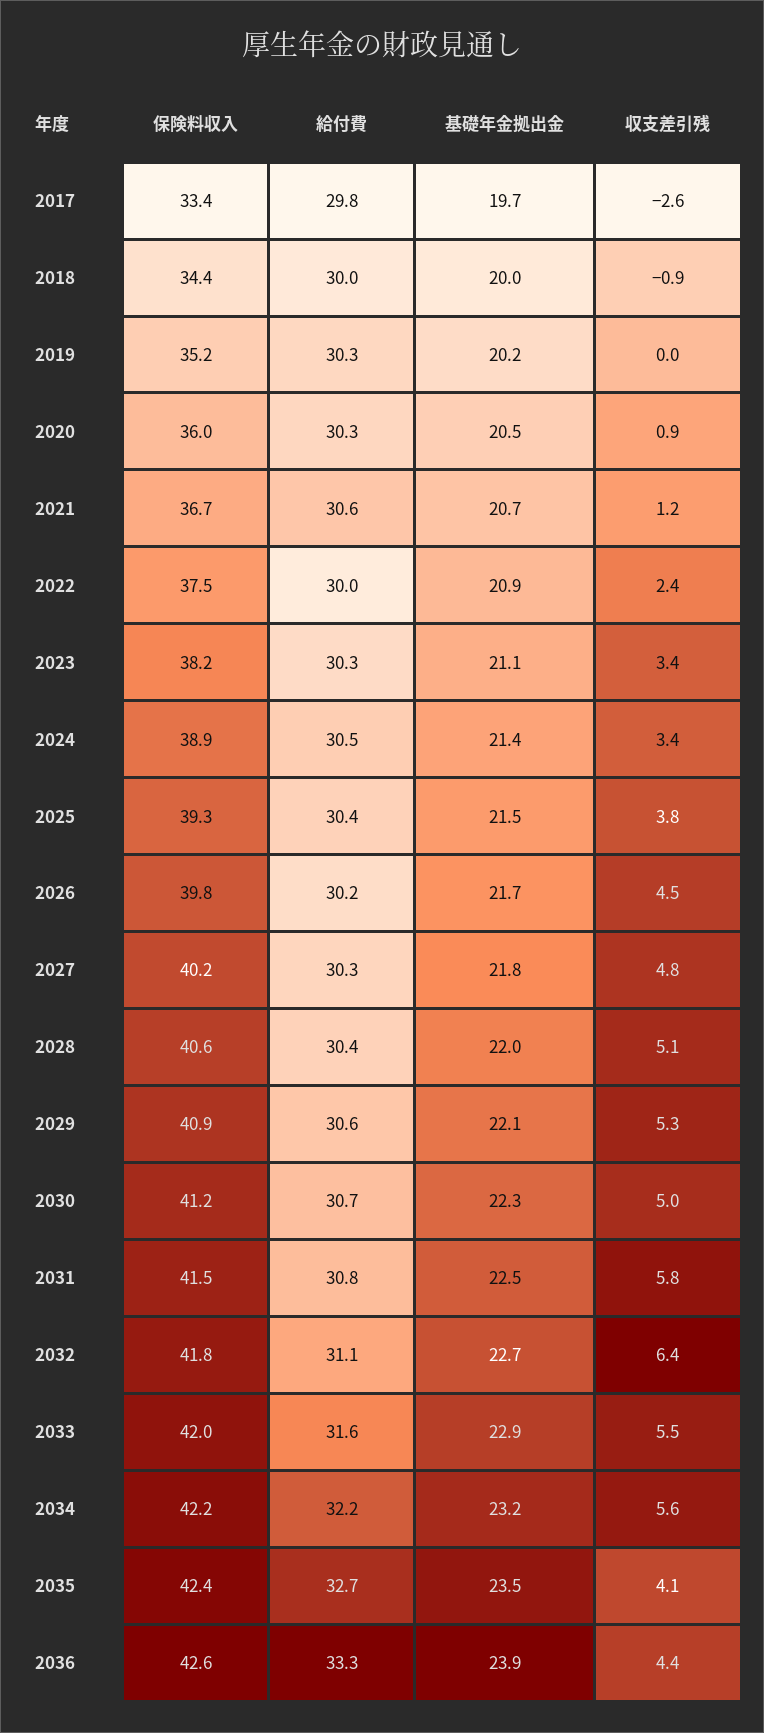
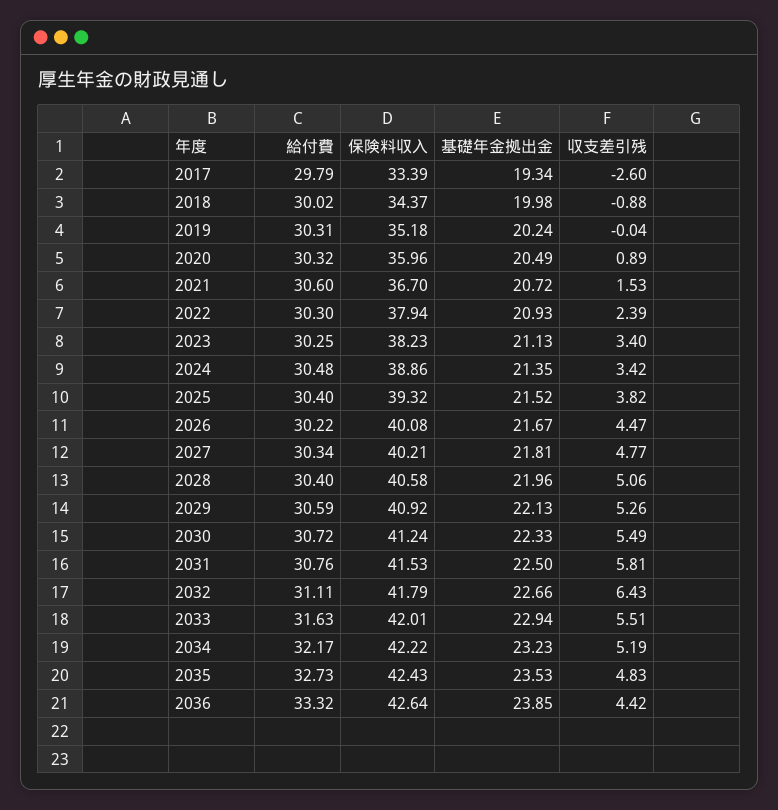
  {
    "保険料収入": {
      "2017": 33.39,
      "2018": 34.37,
      "2019": 35.18,
      "2020": 35.96,
      "2021": 36.7,
-     "2022": 37.5,
+     "2022": 37.94,
      "2023": 38.23,
      "2024": 38.86,
      "2025": 39.32,
-     "2026": 39.8,
+     "2026": 40.08,
      "2027": 40.21,
      "2028": 40.58,
      "2029": 40.92,
      "2030": 41.24,
      "2031": 41.53,
      "2032": 41.79,
      "2033": 42.01,
      "2034": 42.22,
      "2035": 42.43,
      "2036": 42.64
    },
    "給付費": {
      "2017": 29.79,
      "2018": 30.02,
      "2019": 30.31,
      "2020": 30.32,
      "2021": 30.6,
-     "2022": 30,
+     "2022": 30.3,
      "2023": 30.25,
      "2024": 30.48,
      "2025": 30.4,
      "2026": 30.22,
      "2027": 30.34,
      "2028": 30.4,
      "2029": 30.59,
      "2030": 30.72,
      "2031": 30.76,
      "2032": 31.11,
      "2033": 31.63,
      "2034": 32.17,
      "2035": 32.73,
      "2036": 33.32
    },
    "基礎年金拠出金": {
-     "2017": 19.7,
+     "2017": 19.34,
      "2018": 19.98,
      "2019": 20.24,
      "2020": 20.49,
      "2021": 20.72,
      "2022": 20.93,
      "2023": 21.13,
      "2024": 21.35,
      "2025": 21.52,
      "2026": 21.67,
      "2027": 21.81,
      "2028": 21.96,
      "2029": 22.13,
      "2030": 22.33,
      "2031": 22.5,
      "2032": 22.66,
      "2033": 22.94,
      "2034": 23.23,
      "2035": 23.53,
      "2036": 23.85
    },
    "収支差引残": {
      "2017": -2.6,
      "2018": -0.88,
      "2019": -0.04,
      "2020": 0.89,
-     "2021": 1.2,
+     "2021": 1.53,
      "2022": 2.39,
      "2023": 3.4,
      "2024": 3.42,
      "2025": 3.82,
      "2026": 4.47,
      "2027": 4.77,
      "2028": 5.06,
      "2029": 5.26,
-     "2030": 5,
+     "2030": 5.49,
      "2031": 5.81,
      "2032": 6.43,
      "2033": 5.51,
-     "2034": 5.6,
+     "2034": 5.19,
-     "2035": 4.1,
+     "2035": 4.83,
      "2036": 4.42
    }
  }

